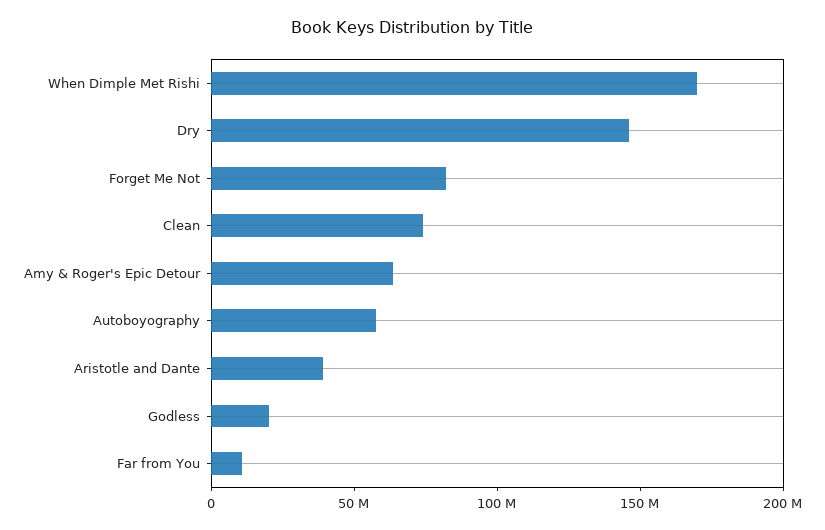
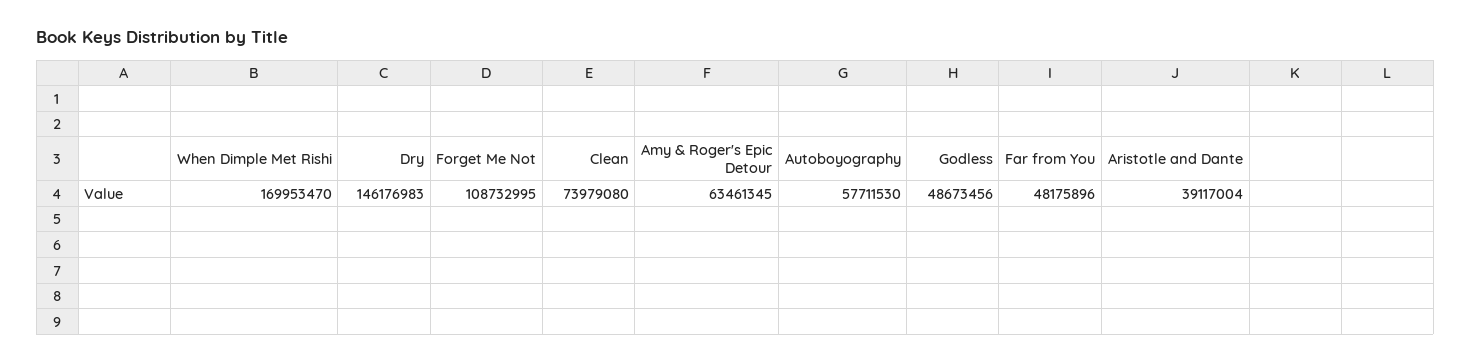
  {
    "When Dimple Met Rishi": 169953470,
    "Dry": 146176983,
-   "Forget Me Not": 80000000,
+   "Forget Me Not": 108732995,
    "Clean": 73979080,
    "Amy & Roger's Epic Detour": 63461345,
    "Autoboyography": 57711530,
    "Aristotle and Dante": 39117004,
-   "Godless": 20000000,
+   "Godless": 48673456,
-   "Far from You": 10000000
+   "Far from You": 48175896
  }

